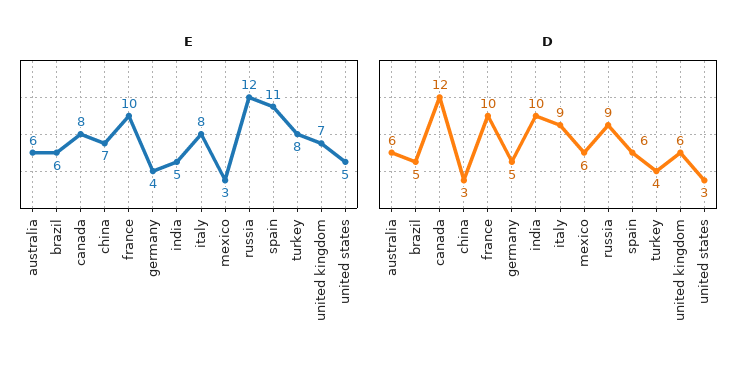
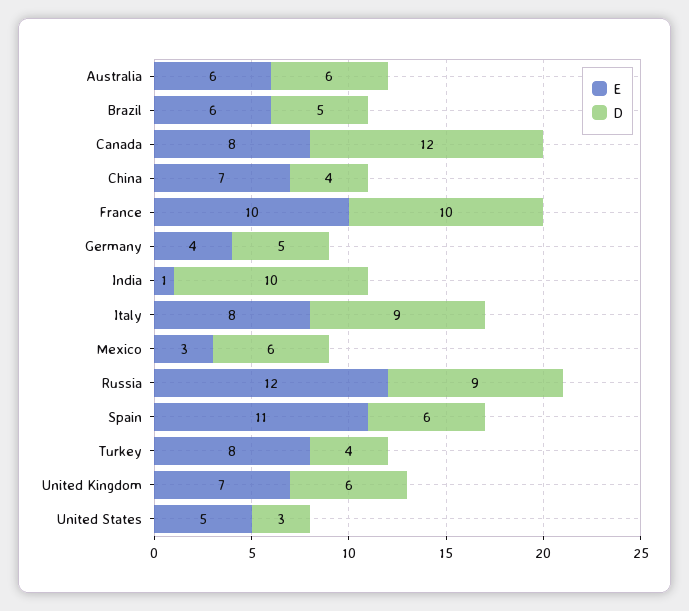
  {
    "E": {
      "australia": 6,
      "brazil": 6,
      "canada": 8,
      "china": 7,
      "france": 10,
      "germany": 4,
-     "india": 5,
+     "india": 1,
      "italy": 8,
      "mexico": 3,
      "russia": 12,
      "spain": 11,
      "turkey": 8,
      "united kingdom": 7,
      "united states": 5
    },
    "D": {
      "australia": 6,
      "brazil": 5,
      "canada": 12,
-     "china": 3,
+     "china": 4,
      "france": 10,
      "germany": 5,
      "india": 10,
      "italy": 9,
      "mexico": 6,
      "russia": 9,
      "spain": 6,
      "turkey": 4,
      "united kingdom": 6,
      "united states": 3
    }
  }

